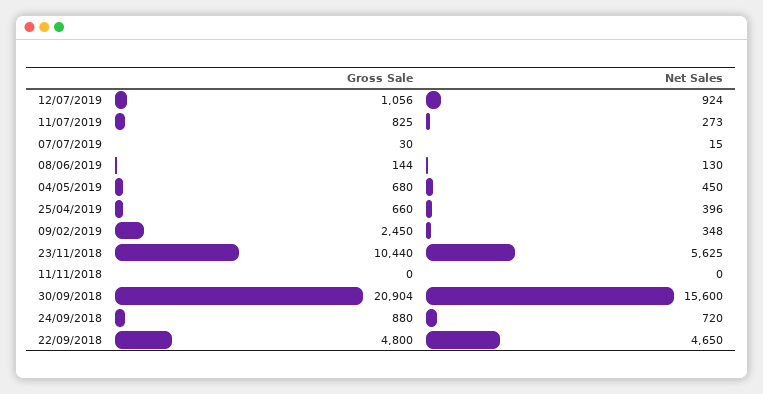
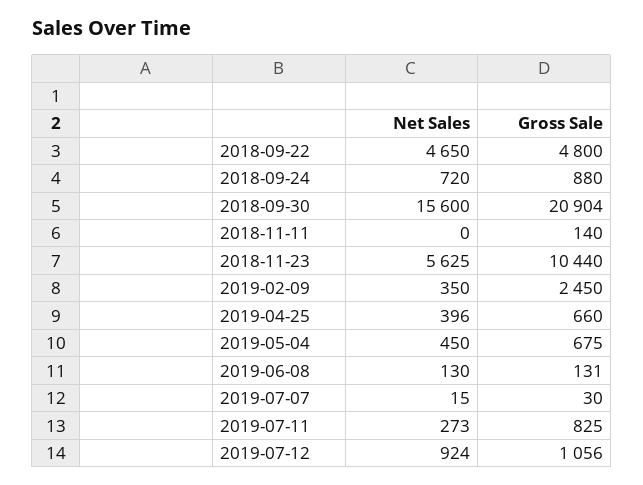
  {
    "Gross Sale": {
      "12/07/2019": 1056,
      "11/07/2019": 825,
      "07/07/2019": 30,
-     "08/06/2019": 144,
+     "08/06/2019": 131,
-     "04/05/2019": 680,
+     "04/05/2019": 675,
      "25/04/2019": 660,
      "09/02/2019": 2450,
      "23/11/2018": 10440,
-     "11/11/2018": 0,
+     "11/11/2018": 140,
      "30/09/2018": 20904,
      "24/09/2018": 880,
      "22/09/2018": 4800
    },
    "Net Sales": {
      "12/07/2019": 924,
      "11/07/2019": 273,
      "07/07/2019": 15,
      "08/06/2019": 130,
      "04/05/2019": 450,
      "25/04/2019": 396,
-     "09/02/2019": 348,
+     "09/02/2019": 350,
      "23/11/2018": 5625,
      "11/11/2018": 0,
      "30/09/2018": 15600,
      "24/09/2018": 720,
      "22/09/2018": 4650
    }
  }

